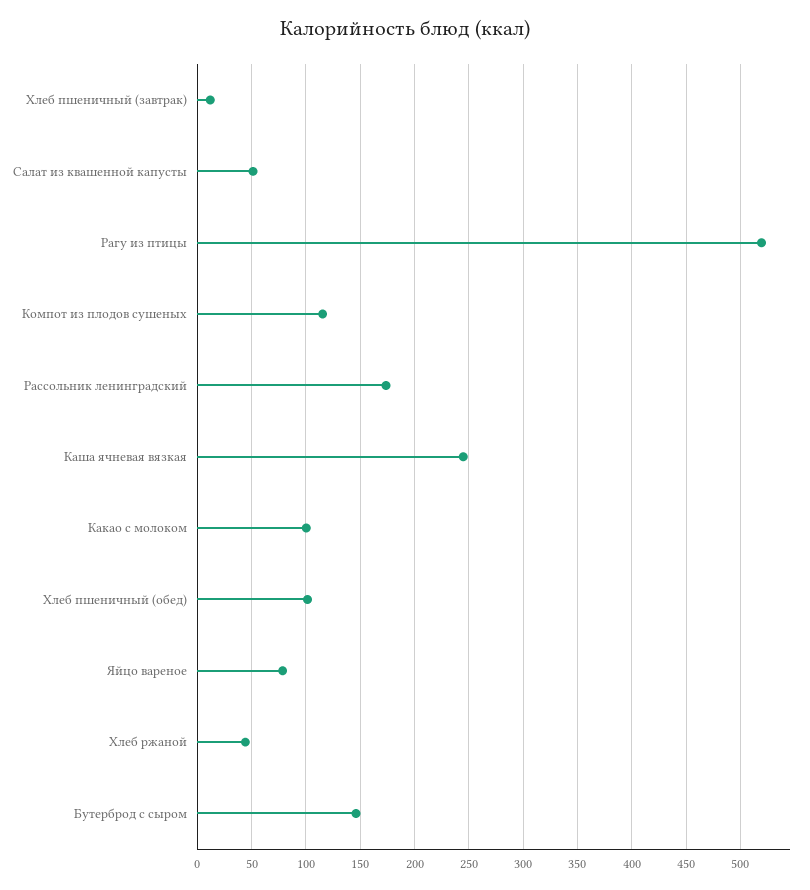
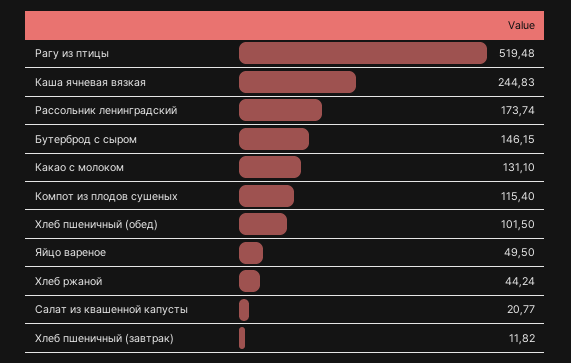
  {
    "Хлеб пшеничный (завтрак)": 11.82,
-   "Салат из квашенной капусты": 50,
+   "Салат из квашенной капусты": 20.77,
    "Рагу из птицы": 519.48,
    "Компот из плодов сушеных": 115.4,
    "Рассольник ленинградский": 173.74,
    "Каша ячневая вязкая": 244.83,
-   "Какао с молоком": 100,
+   "Какао с молоком": 131.1,
    "Хлеб пшеничный (обед)": 101.5,
-   "Яйцо вареное": 80,
+   "Яйцо вареное": 49.5,
    "Хлеб ржаной": 44.24,
    "Бутерброд с сыром": 146.15
  }

